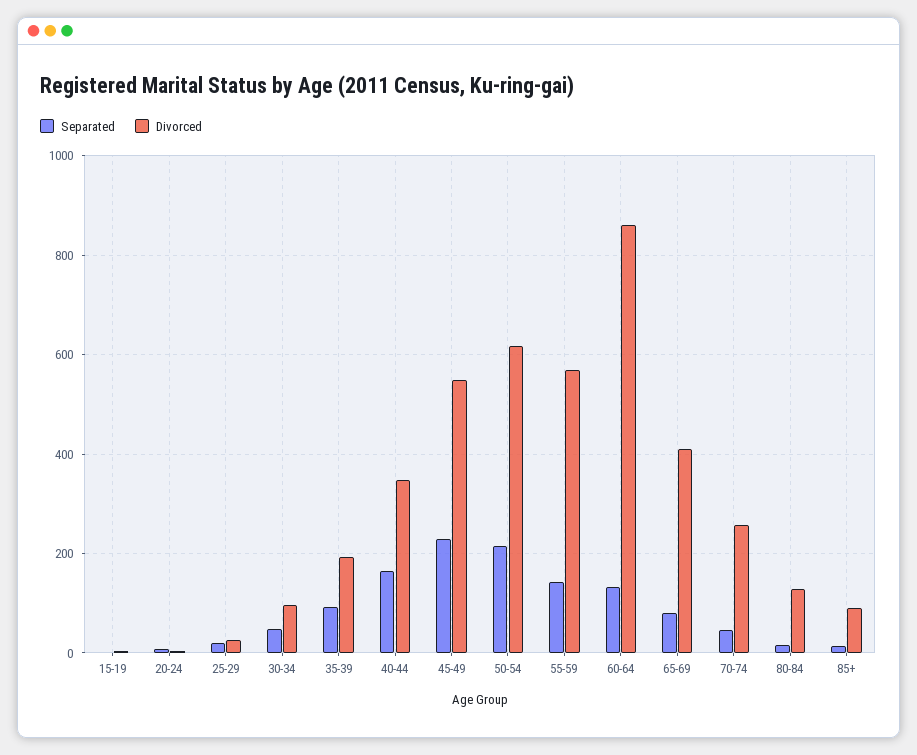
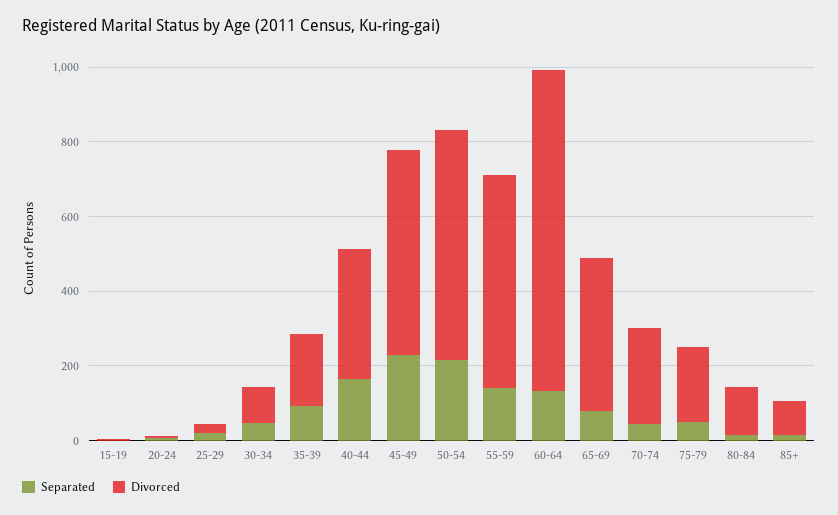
  {
    "Separated": {
      "15-19": 0,
      "20-24": 0,
      "25-29": 20,
      "30-34": 40,
      "35-39": 100,
      "40-44": 160,
      "45-49": 240,
      "50-54": 220,
      "55-59": 140,
      "60-64": 140,
      "65-69": 80,
      "70-74": 40,
      "80-84": 20,
-     "85+": 20
+     "85+": 20,
+     "75-79": 50
    },
    "Divorced": {
      "15-19": 0,
      "20-24": 0,
      "25-29": 20,
      "30-34": 100,
      "35-39": 200,
      "40-44": 340,
      "45-49": 540,
      "50-54": 620,
      "55-59": 580,
      "60-64": 860,
      "65-69": 420,
      "70-74": 260,
      "80-84": 120,
-     "85+": 100
+     "85+": 100,
+     "75-79": 200
    }
  }

